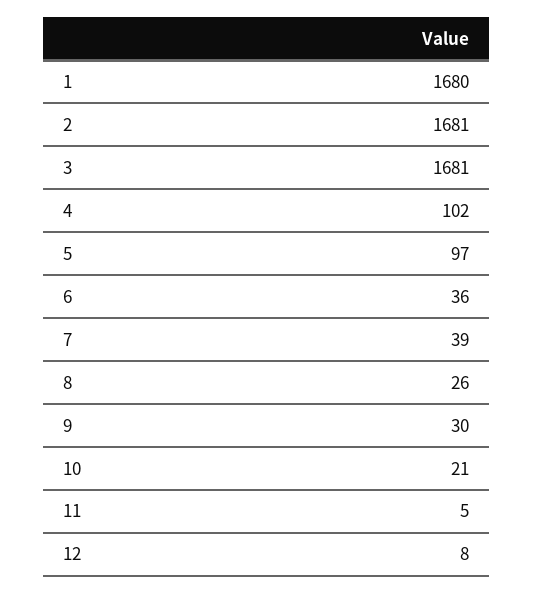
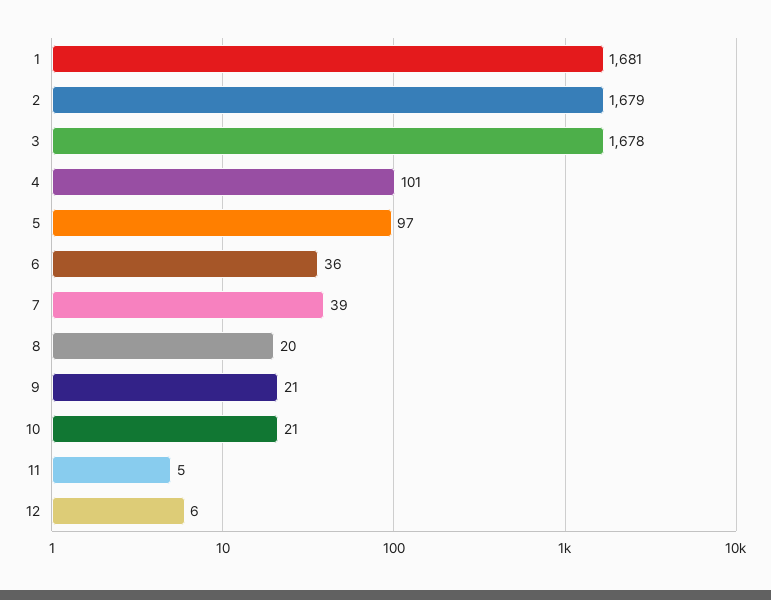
  {
-   "1": 1680,
+   "1": 1681,
-   "2": 1681,
+   "2": 1679,
-   "3": 1681,
+   "3": 1678,
-   "4": 102,
+   "4": 101,
    "5": 97,
    "6": 36,
    "7": 39,
-   "8": 26,
+   "8": 20,
-   "9": 30,
+   "9": 21,
    "10": 21,
    "11": 5,
-   "12": 8
+   "12": 6
  }

